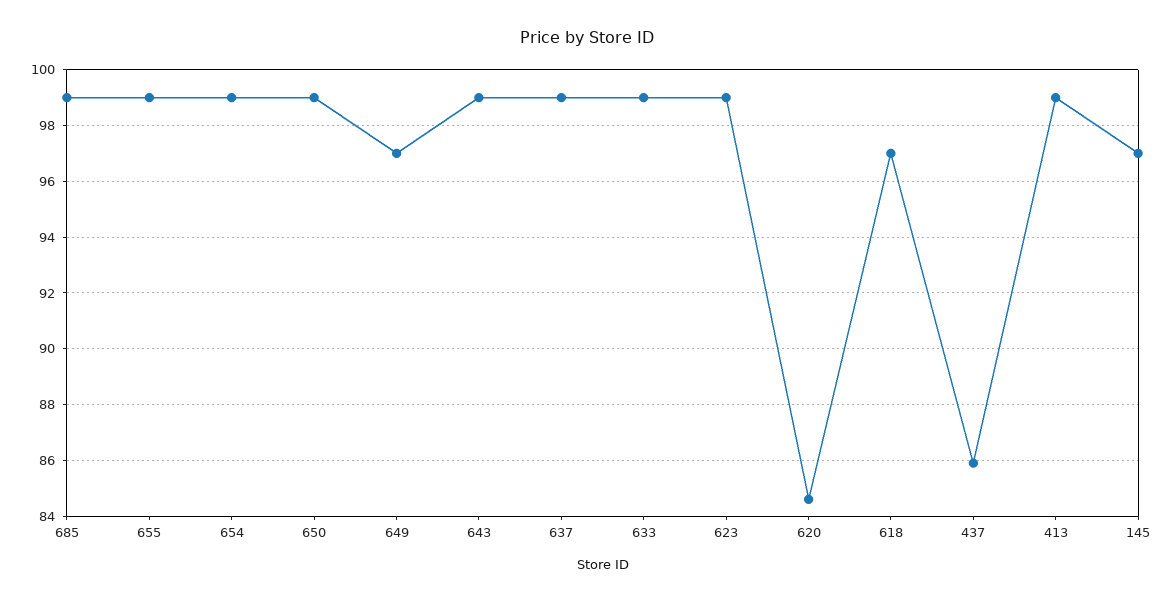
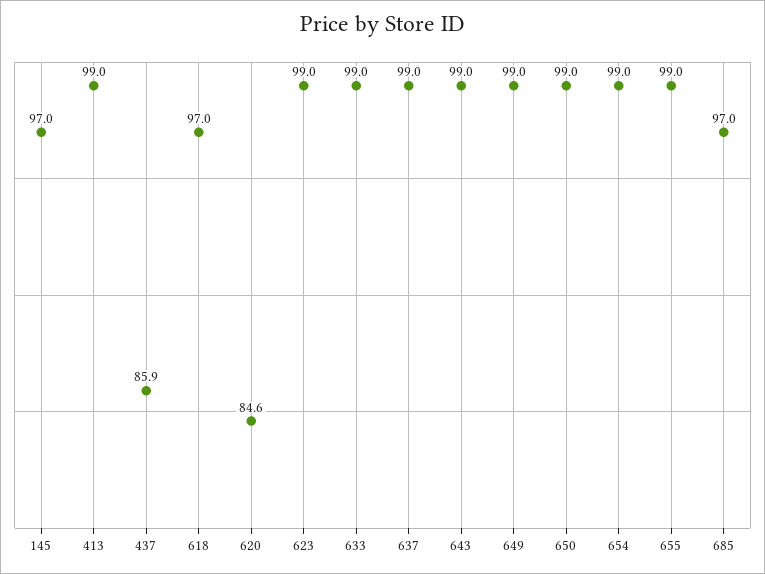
  {
-   "685": 99,
+   "685": 97,
    "655": 99,
    "654": 99,
    "650": 99,
-   "649": 97,
+   "649": 99,
    "643": 99,
    "637": 99,
    "633": 99,
    "623": 99,
    "620": 84.6,
    "618": 97,
    "437": 85.9,
    "413": 99,
    "145": 97
  }

